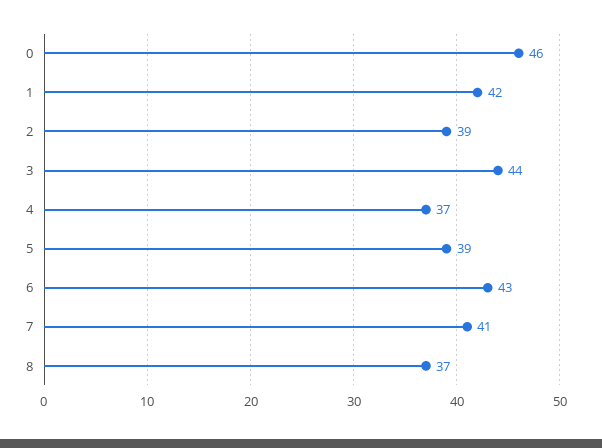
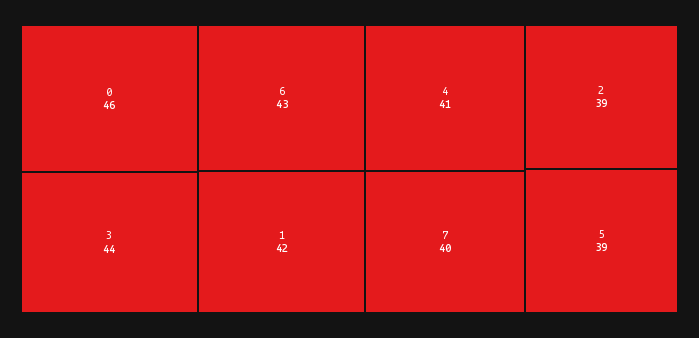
  {
    "0": 46,
    "1": 42,
    "2": 39,
    "3": 44,
-   "4": 37,
+   "4": 41,
    "5": 39,
    "6": 43,
-   "7": 41,
+   "7": 40
-   "8": 37
  }

